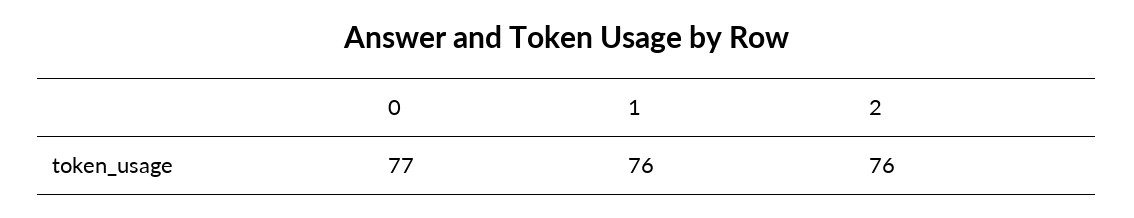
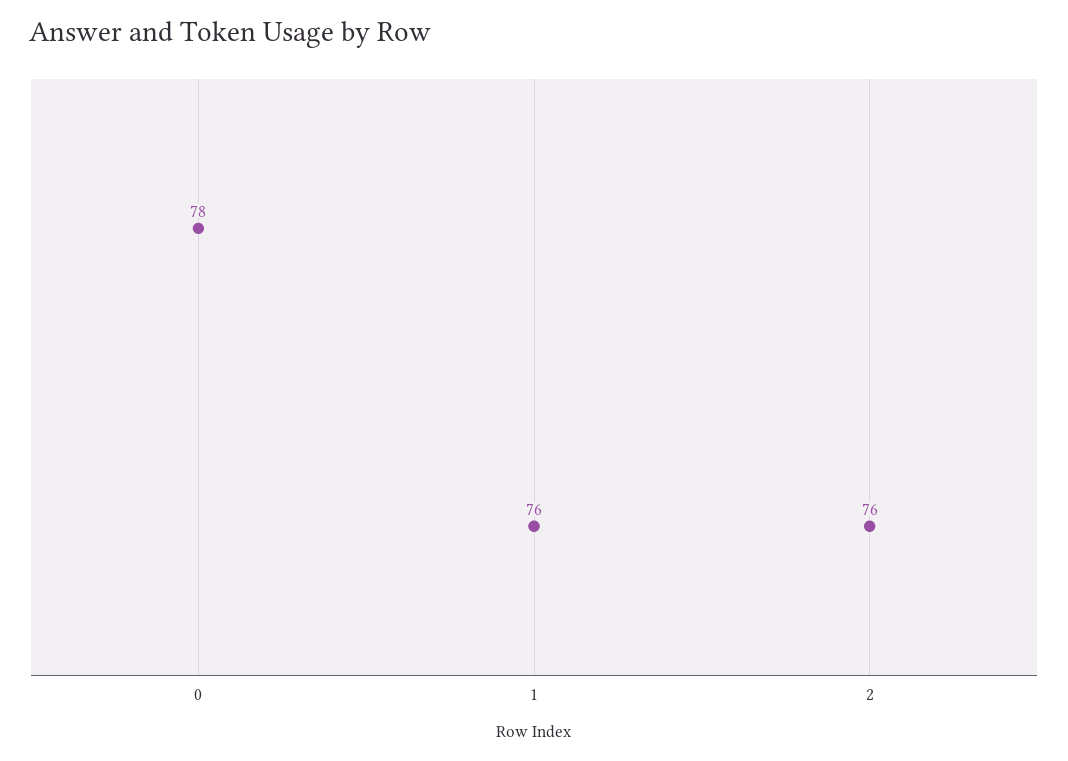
  {
-   "0": 77,
+   "0": 78,
    "1": 76,
    "2": 76
  }

